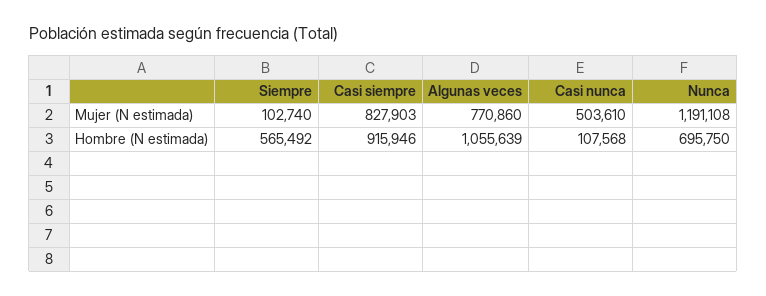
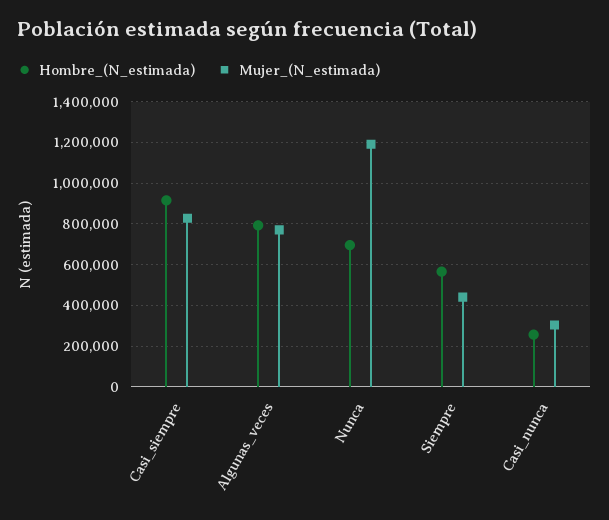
  {
    "Mujer (N estimada)": {
-     "Siempre": 102740,
+     "Siempre": 450000,
      "Casi siempre": 827903,
      "Algunas veces": 770860,
-     "Casi nunca": 503610,
+     "Casi nunca": 300000,
      "Nunca": 1191108
    },
    "Hombre (N estimada)": {
      "Siempre": 565492,
      "Casi siempre": 915946,
-     "Algunas veces": 1055639,
+     "Algunas veces": 800000,
-     "Casi nunca": 107568,
+     "Casi nunca": 250000,
      "Nunca": 695750
    }
  }

